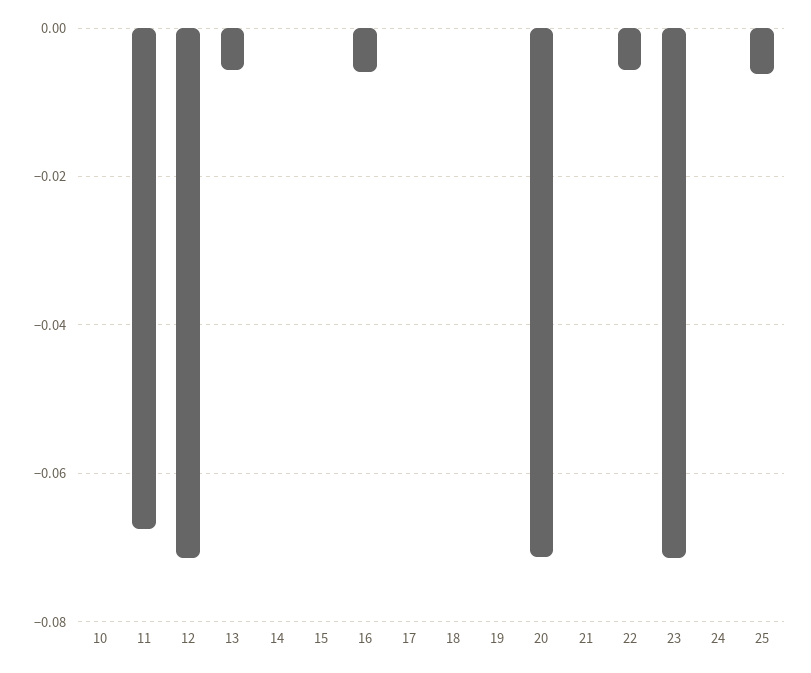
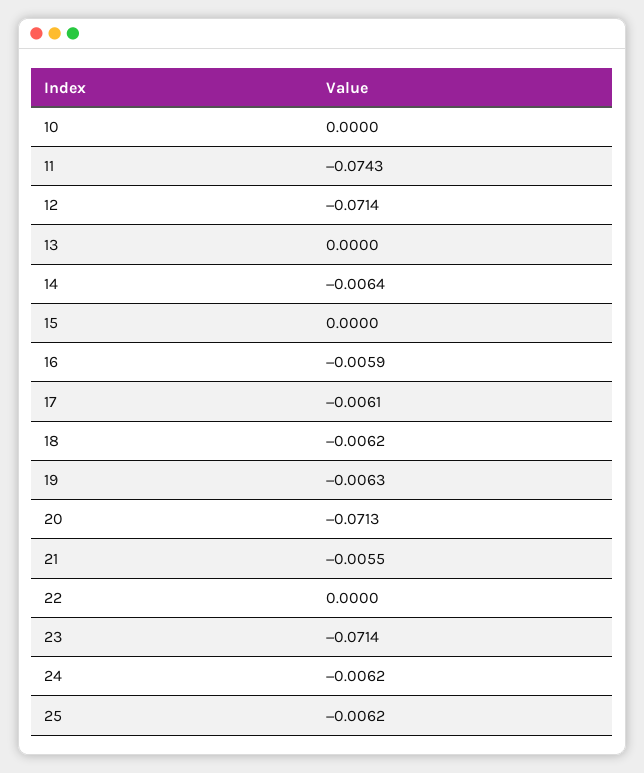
  {
    "10": 0,
-   "11": -0.068,
+   "11": -0.0743,
    "12": -0.0714,
-   "13": -0.006,
+   "13": 0,
-   "14": 0,
+   "14": -0.0064,
    "15": 0,
    "16": -0.0059,
-   "17": 0,
+   "17": -0.0061,
-   "18": 0,
+   "18": -0.0062,
-   "19": 0,
+   "19": -0.0063,
    "20": -0.0713,
-   "21": 0,
+   "21": -0.0055,
-   "22": -0.006,
+   "22": 0,
    "23": -0.0714,
-   "24": 0,
+   "24": -0.0062,
    "25": -0.0062
  }

